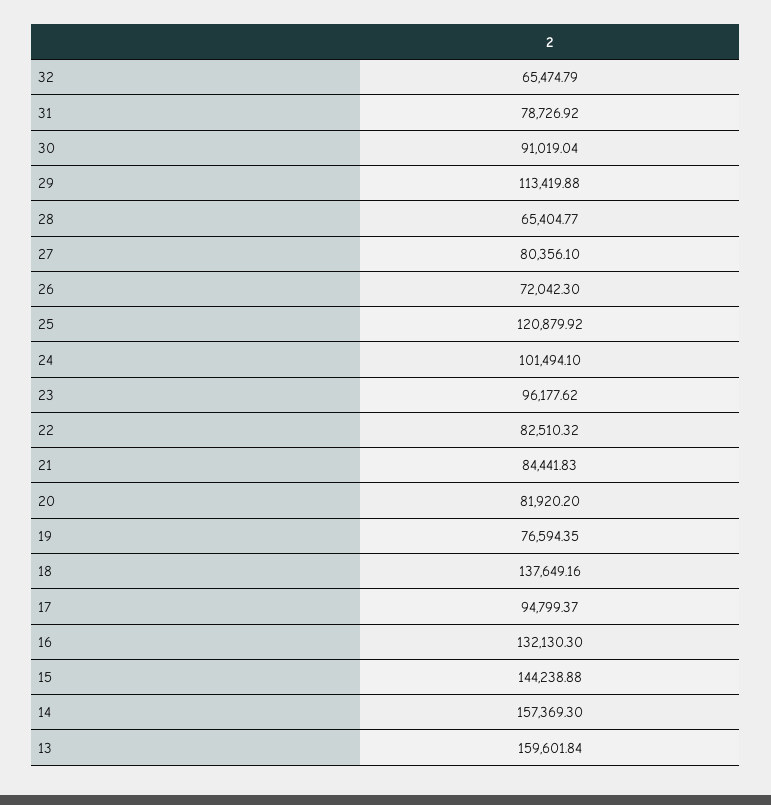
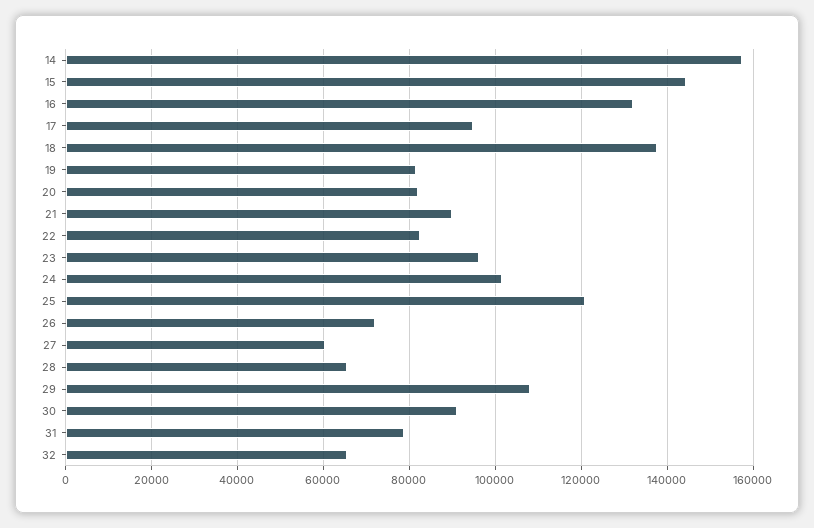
  {
    "32": 65474.79,
    "31": 78726.92,
    "30": 91019.04,
-   "29": 113419.88,
+   "29": 108000,
    "28": 65404.77,
-   "27": 80356.1,
+   "27": 60000,
    "26": 72042.3,
    "25": 120879.92,
    "24": 101494.1,
    "23": 96177.62,
    "22": 82510.32,
-   "21": 84441.83,
+   "21": 90000,
    "20": 81920.2,
-   "19": 76594.35,
+   "19": 82000,
    "18": 137649.16,
    "17": 94799.37,
    "16": 132130.3,
    "15": 144238.88,
-   "14": 157369.3,
+   "14": 157369.3
-   "13": 159601.84
  }

